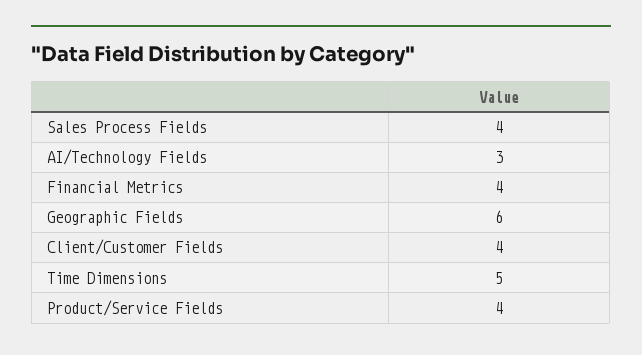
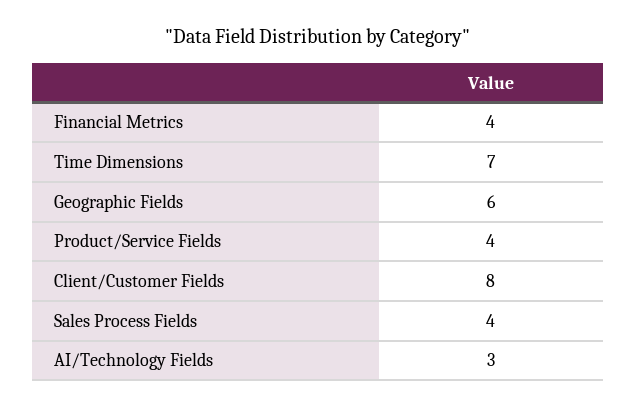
  {
    "Sales Process Fields": 4,
    "AI/Technology Fields": 3,
    "Financial Metrics": 4,
    "Geographic Fields": 6,
-   "Client/Customer Fields": 4,
+   "Client/Customer Fields": 8,
-   "Time Dimensions": 5,
+   "Time Dimensions": 7,
    "Product/Service Fields": 4
  }

